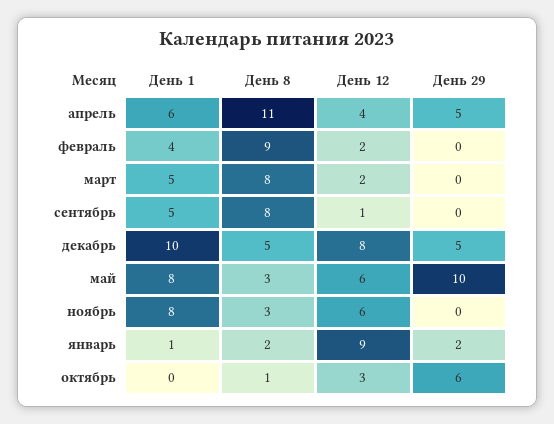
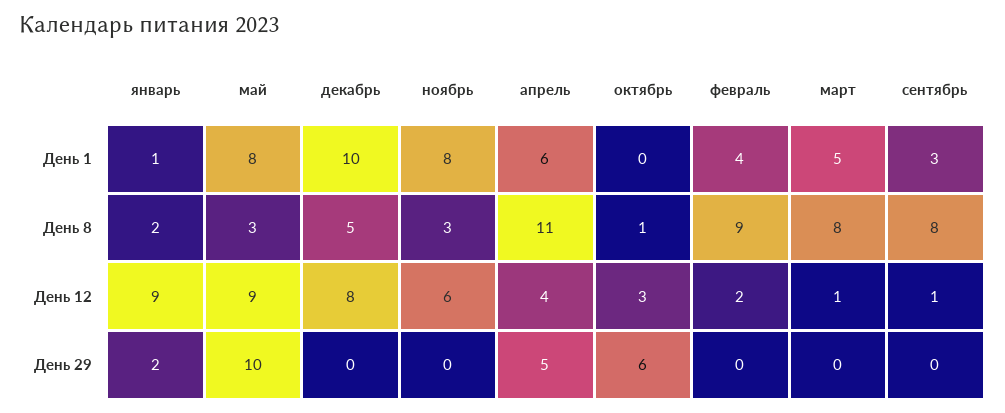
  {
    "День 1": {
      "апрель": 6,
      "февраль": 4,
      "март": 5,
-     "сентябрь": 5,
+     "сентябрь": 3,
      "декабрь": 10,
      "май": 8,
      "ноябрь": 8,
      "январь": 1,
      "октябрь": 0
    },
    "День 8": {
      "апрель": 11,
      "февраль": 9,
      "март": 8,
      "сентябрь": 8,
      "декабрь": 5,
      "май": 3,
      "ноябрь": 3,
      "январь": 2,
      "октябрь": 1
    },
    "День 12": {
      "апрель": 4,
      "февраль": 2,
-     "март": 2,
+     "март": 1,
      "сентябрь": 1,
      "декабрь": 8,
-     "май": 6,
+     "май": 9,
      "ноябрь": 6,
      "январь": 9,
      "октябрь": 3
    },
    "День 29": {
      "апрель": 5,
      "февраль": 0,
      "март": 0,
      "сентябрь": 0,
-     "декабрь": 5,
+     "декабрь": 0,
      "май": 10,
      "ноябрь": 0,
      "январь": 2,
      "октябрь": 6
    }
  }

